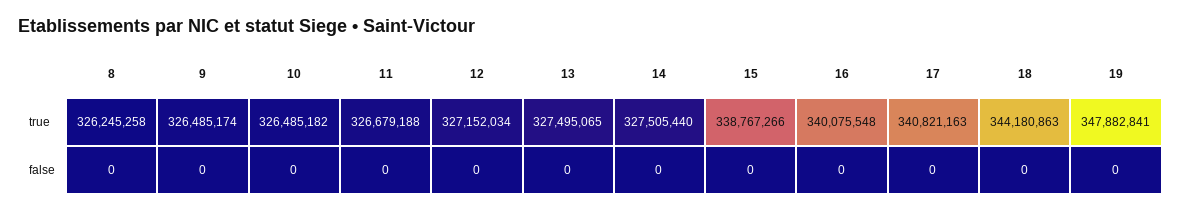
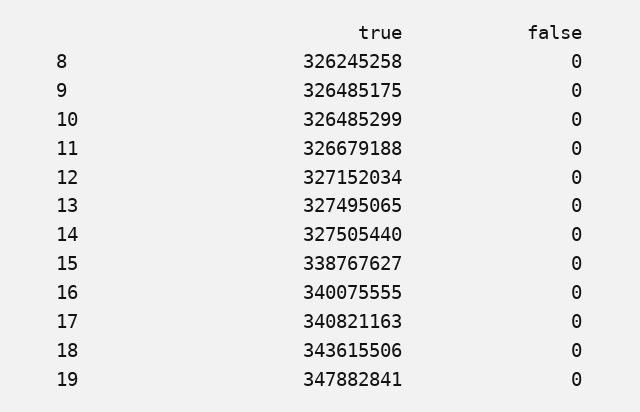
  {
    "8": {
      "true": 326245258,
      "false": 0
    },
    "9": {
-     "true": 326485174,
+     "true": 326485175,
      "false": 0
    },
    "10": {
-     "true": 326485182,
+     "true": 326485299,
      "false": 0
    },
    "11": {
      "true": 326679188,
      "false": 0
    },
    "12": {
      "true": 327152034,
      "false": 0
    },
    "13": {
      "true": 327495065,
      "false": 0
    },
    "14": {
      "true": 327505440,
      "false": 0
    },
    "15": {
-     "true": 338767266,
+     "true": 338767627,
      "false": 0
    },
    "16": {
-     "true": 340075548,
+     "true": 340075555,
      "false": 0
    },
    "17": {
      "true": 340821163,
      "false": 0
    },
    "18": {
-     "true": 344180863,
+     "true": 343615506,
      "false": 0
    },
    "19": {
      "true": 347882841,
      "false": 0
    }
  }

